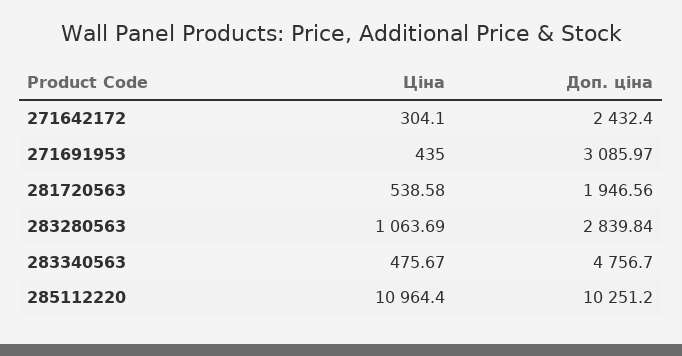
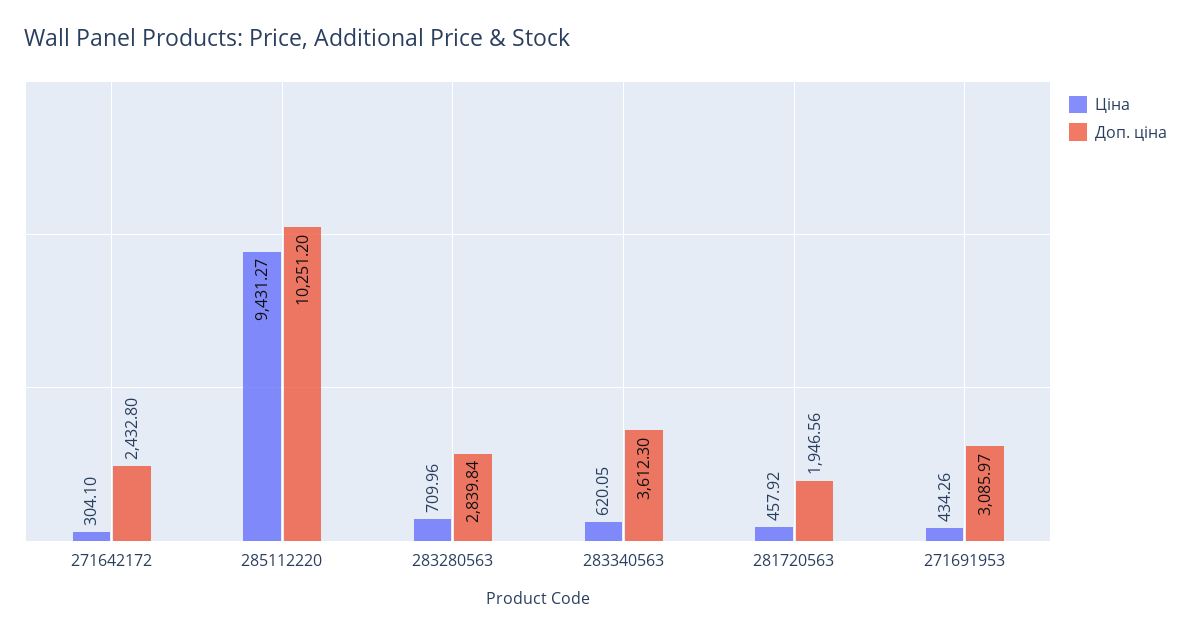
  {
    "Ціна": {
      "271642172": 304.1,
-     "271691953": 435,
+     "271691953": 434.26,
-     "281720563": 538.58,
+     "281720563": 457.92,
-     "283280563": 1063.69,
+     "283280563": 709.96,
-     "283340563": 475.67,
+     "283340563": 620.05,
-     "285112220": 10964.4
+     "285112220": 9431.27
    },
    "Доп. ціна": {
-     "271642172": 2432.4,
+     "271642172": 2432.8,
      "271691953": 3085.97,
      "281720563": 1946.56,
      "283280563": 2839.84,
-     "283340563": 4756.7,
+     "283340563": 3612.3,
      "285112220": 10251.2
    }
  }

